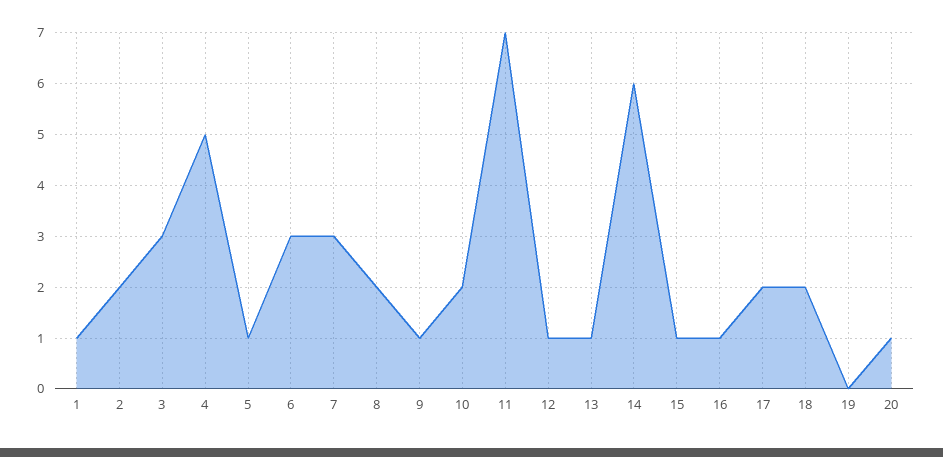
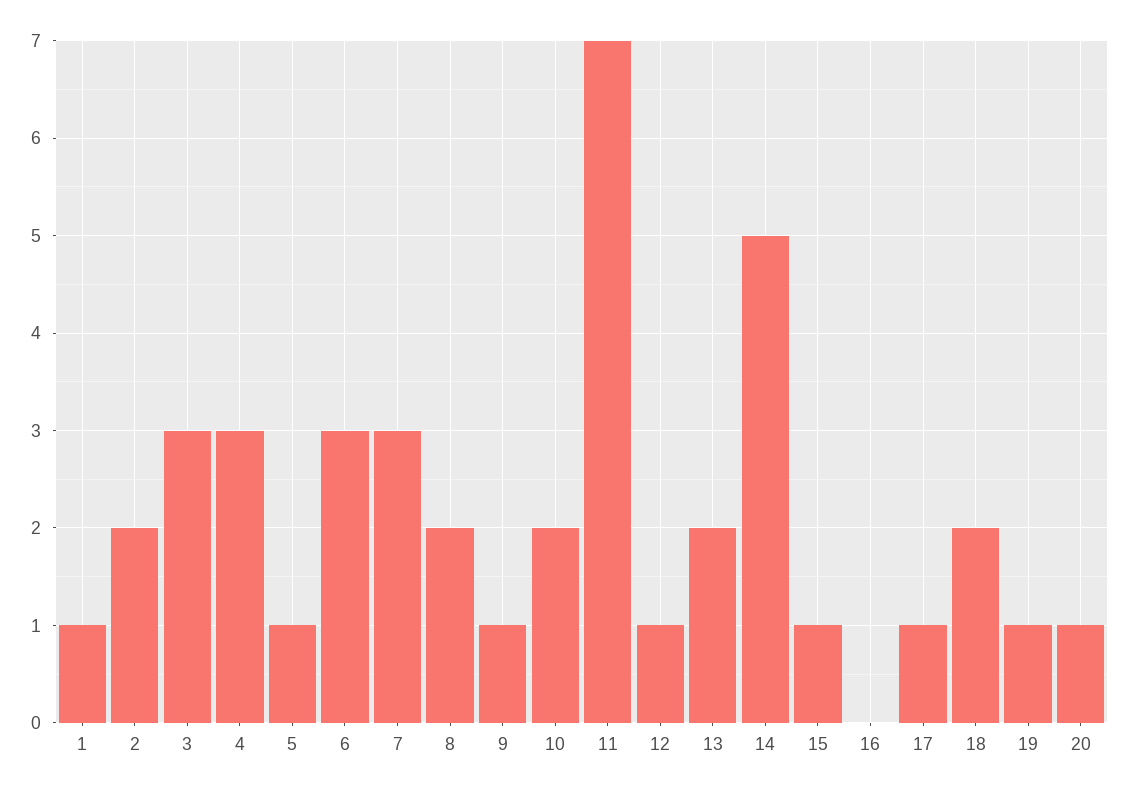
  {
    "1": 1,
    "2": 2,
    "3": 3,
-   "4": 5,
+   "4": 3,
    "5": 1,
    "6": 3,
    "7": 3,
    "8": 2,
    "9": 1,
    "10": 2,
    "11": 7,
    "12": 1,
-   "13": 1,
+   "13": 2,
-   "14": 6,
+   "14": 5,
    "15": 1,
-   "16": 1,
+   "16": 0,
-   "17": 2,
+   "17": 1,
    "18": 2,
-   "19": 0,
+   "19": 1,
    "20": 1
  }

